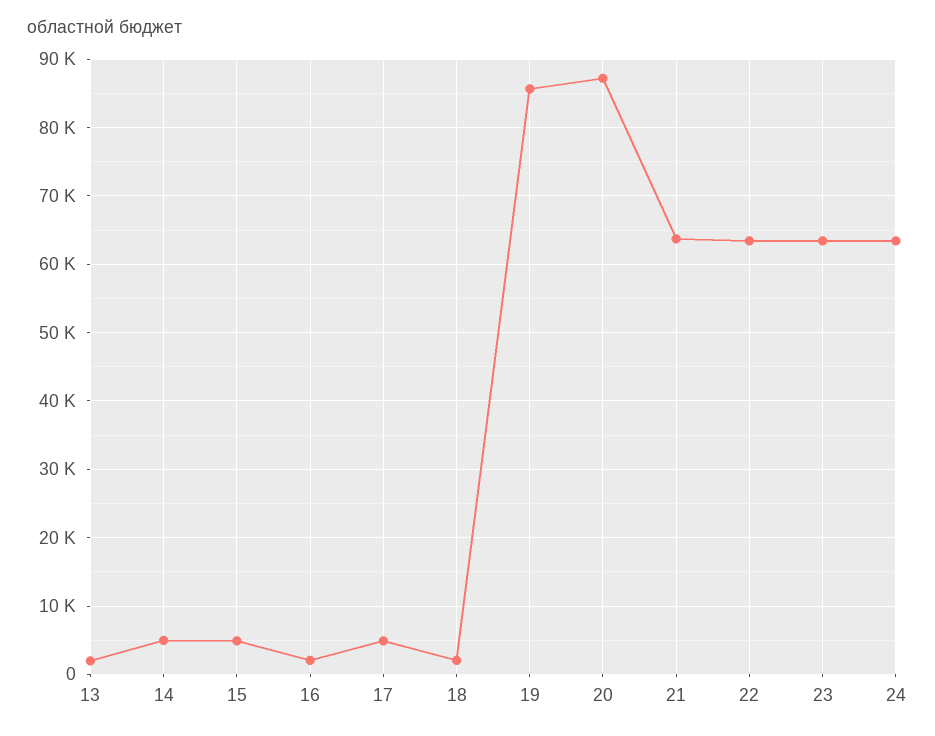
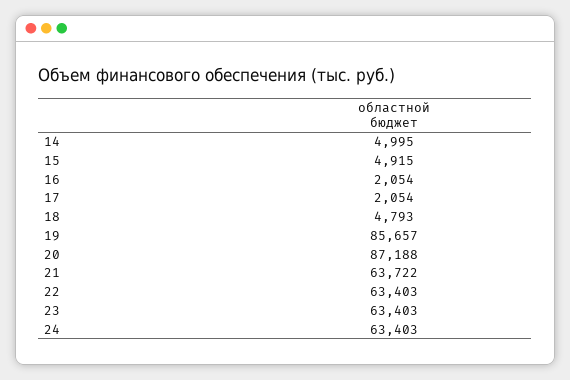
  {
-   "13": 2000,
    "14": 4995,
    "15": 4915,
    "16": 2054,
-   "17": 5000,
+   "17": 2054,
-   "18": 2000,
+   "18": 4793,
    "19": 85657,
    "20": 87188,
    "21": 63722,
    "22": 63403,
    "23": 63403,
    "24": 63403
  }

